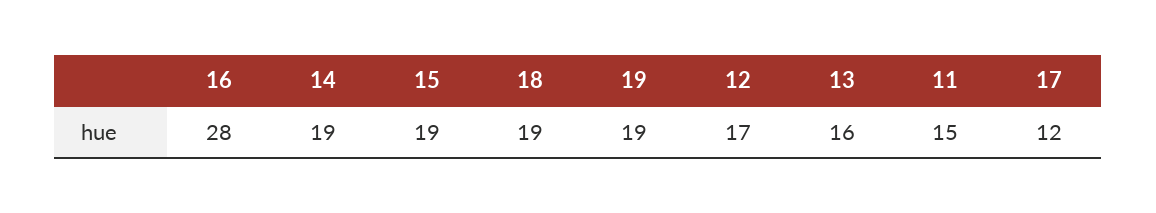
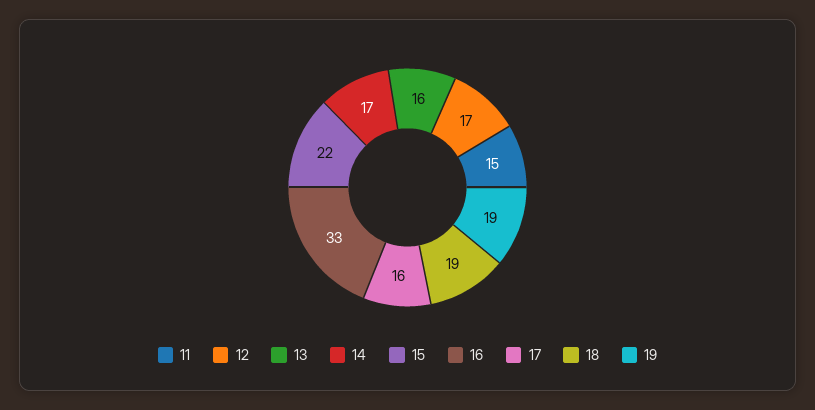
  {
-   "16": 28,
+   "16": 33,
-   "14": 19,
+   "14": 17,
-   "15": 19,
+   "15": 22,
    "18": 19,
    "19": 19,
    "12": 17,
    "13": 16,
    "11": 15,
-   "17": 12
+   "17": 16
  }

